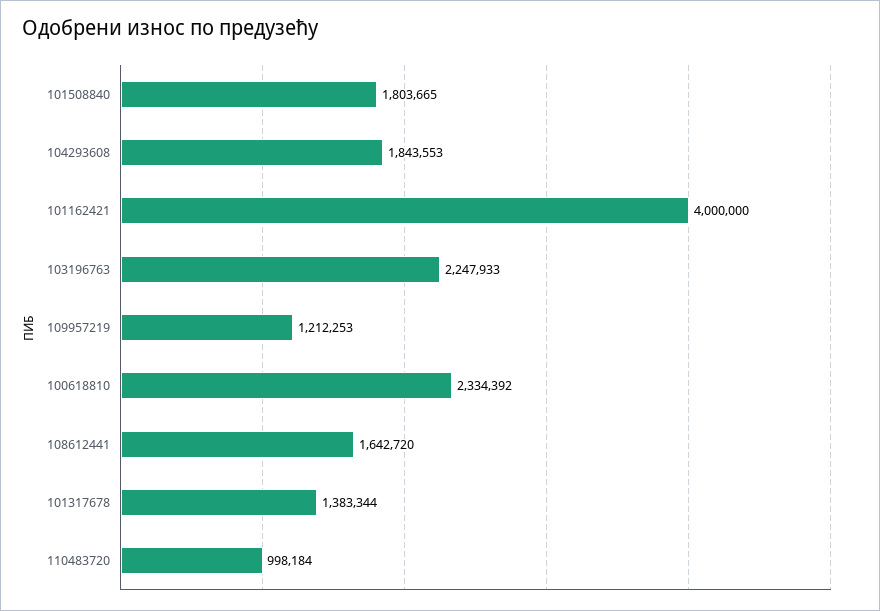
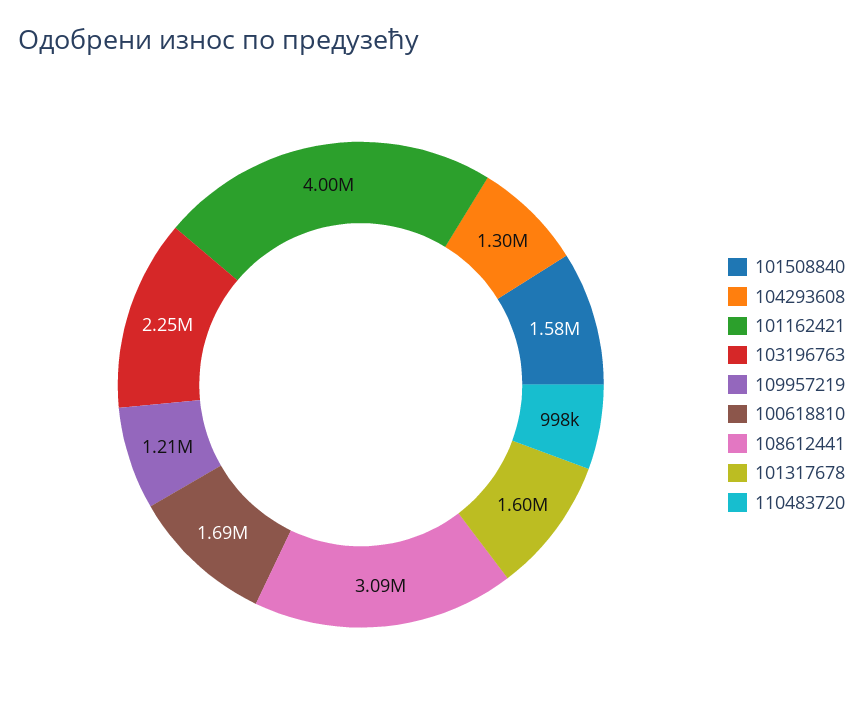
  {
-   "101508840": 1803665,
+   "101508840": 1580000,
-   "104293608": 1843553,
+   "104293608": 1300000,
    "101162421": 4000000,
    "103196763": 2247933,
    "109957219": 1212253,
-   "100618810": 2334392,
+   "100618810": 1690000,
-   "108612441": 1642720,
+   "108612441": 3090000,
-   "101317678": 1383344,
+   "101317678": 1600000,
    "110483720": 998184
  }

